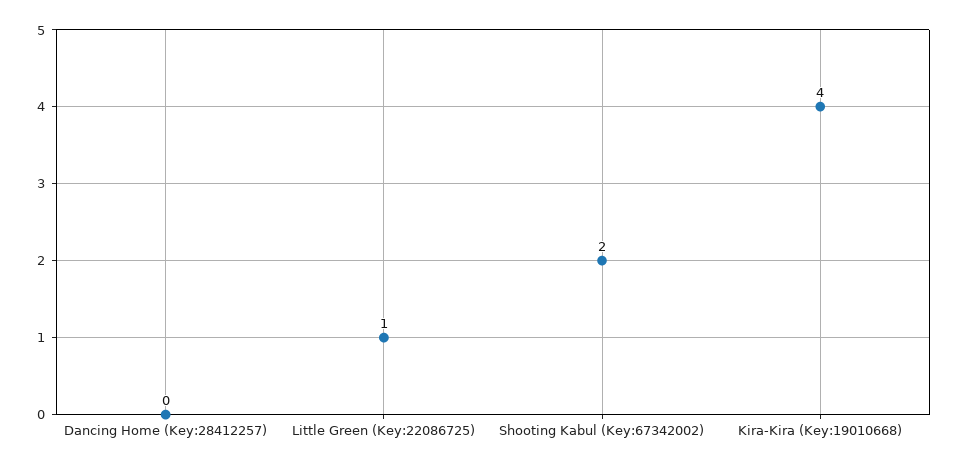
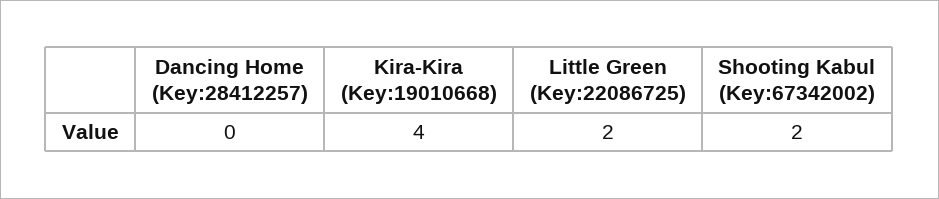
  {
    "Dancing Home (Key:28412257)": 0,
-   "Little Green (Key:22086725)": 1,
+   "Little Green (Key:22086725)": 2,
    "Shooting Kabul (Key:67342002)": 2,
    "Kira-Kira (Key:19010668)": 4
  }

